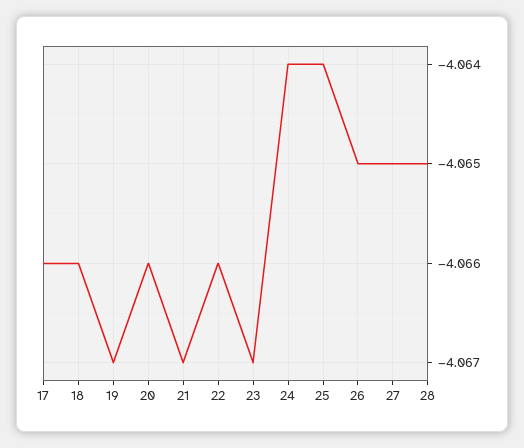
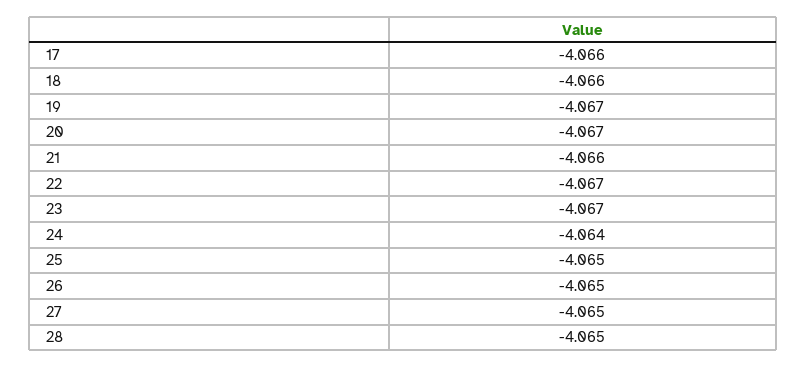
  {
    "17": -4.066,
    "18": -4.066,
    "19": -4.067,
-   "20": -4.066,
+   "20": -4.067,
-   "21": -4.067,
+   "21": -4.066,
-   "22": -4.066,
+   "22": -4.067,
    "23": -4.067,
    "24": -4.064,
-   "25": -4.064,
+   "25": -4.065,
    "26": -4.065,
    "27": -4.065,
    "28": -4.065
  }

